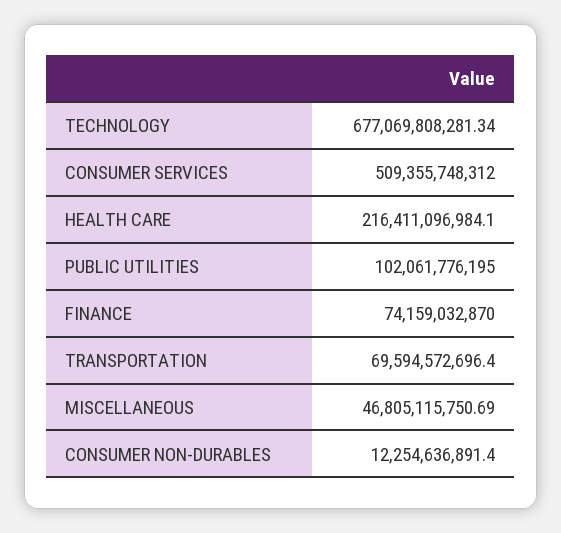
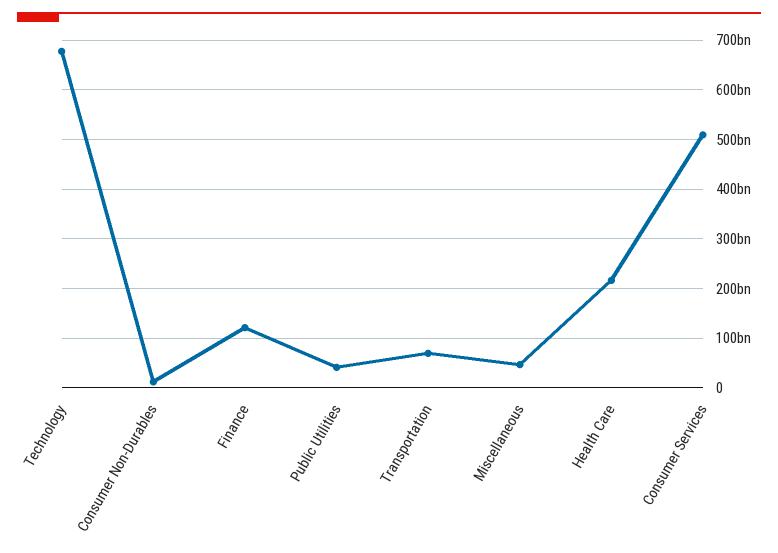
  {
    "TECHNOLOGY": 677069808281.34,
    "CONSUMER SERVICES": 509355748312,
    "HEALTH CARE": 216411096984.1,
-   "PUBLIC UTILITIES": 102061776195,
+   "PUBLIC UTILITIES": 40000000000,
-   "FINANCE": 74159032870,
+   "FINANCE": 120000000000,
    "TRANSPORTATION": 69594572696.4,
    "MISCELLANEOUS": 46805115750.69,
    "CONSUMER NON-DURABLES": 12254636891.4
  }

